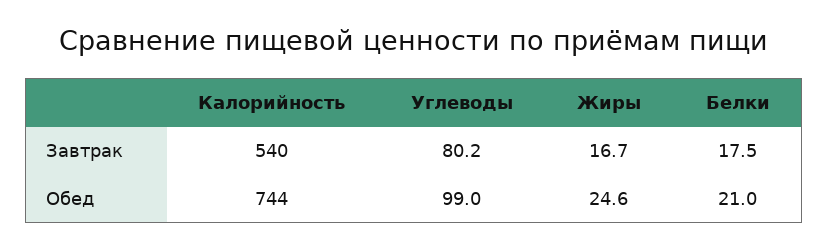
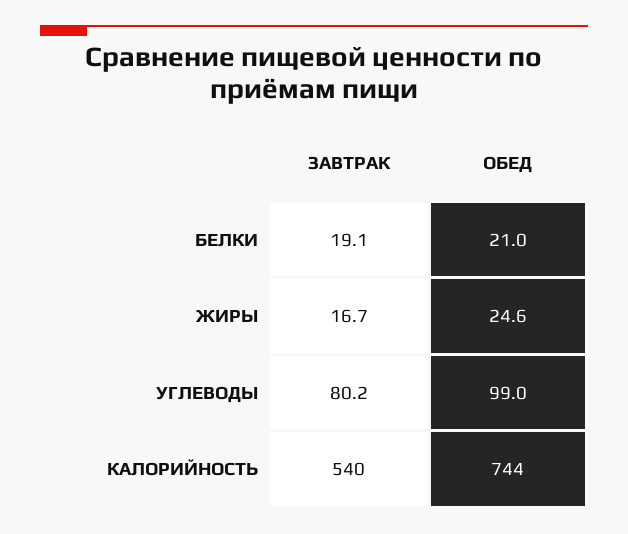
  {
    "Калорийность": {
      "Завтрак": 540,
      "Обед": 744
    },
    "Углеводы": {
      "Завтрак": 80.2,
      "Обед": 99
    },
    "Жиры": {
      "Завтрак": 16.7,
      "Обед": 24.6
    },
    "Белки": {
-     "Завтрак": 17.5,
+     "Завтрак": 19.1,
      "Обед": 21
    }
  }

